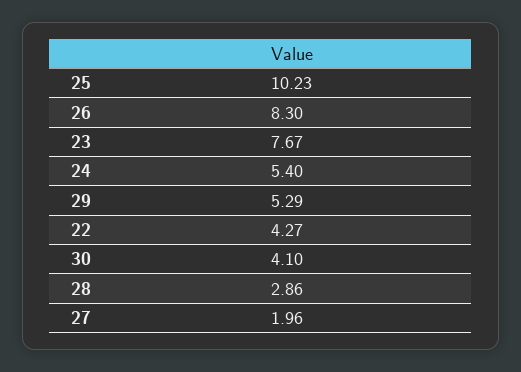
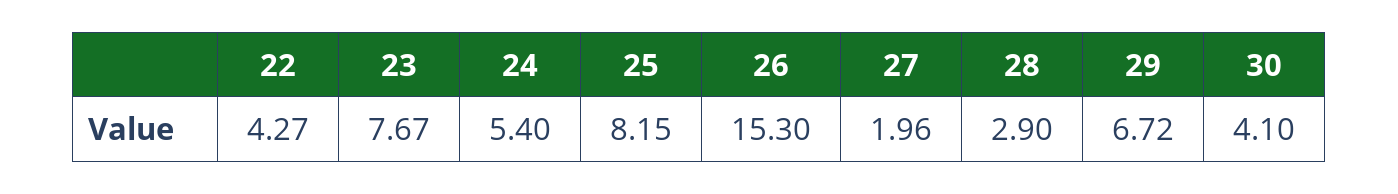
  {
-   "25": 10.23,
+   "25": 8.15,
-   "26": 8.3,
+   "26": 15.3,
    "23": 7.67,
    "24": 5.4,
-   "29": 5.29,
+   "29": 6.72,
    "22": 4.27,
    "30": 4.1,
-   "28": 2.86,
+   "28": 2.9,
    "27": 1.96
  }

